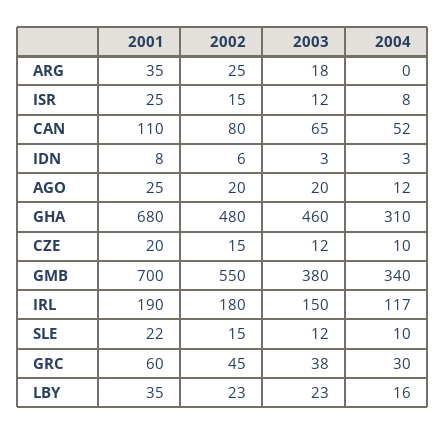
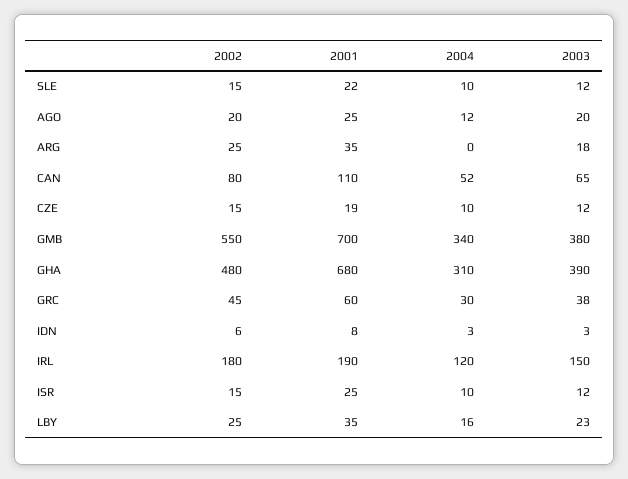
  {
    "2001": {
      "ARG": 35,
      "ISR": 25,
      "CAN": 110,
      "IDN": 8,
      "AGO": 25,
      "GHA": 680,
-     "CZE": 20,
+     "CZE": 19,
      "GMB": 700,
      "IRL": 190,
      "SLE": 22,
      "GRC": 60,
      "LBY": 35
    },
    "2002": {
      "ARG": 25,
      "ISR": 15,
      "CAN": 80,
      "IDN": 6,
      "AGO": 20,
      "GHA": 480,
      "CZE": 15,
      "GMB": 550,
      "IRL": 180,
      "SLE": 15,
      "GRC": 45,
-     "LBY": 23
+     "LBY": 25
    },
    "2003": {
      "ARG": 18,
      "ISR": 12,
      "CAN": 65,
      "IDN": 3,
      "AGO": 20,
-     "GHA": 460,
+     "GHA": 390,
      "CZE": 12,
      "GMB": 380,
      "IRL": 150,
      "SLE": 12,
      "GRC": 38,
      "LBY": 23
    },
    "2004": {
      "ARG": 0,
-     "ISR": 8,
+     "ISR": 10,
      "CAN": 52,
      "IDN": 3,
      "AGO": 12,
      "GHA": 310,
      "CZE": 10,
      "GMB": 340,
-     "IRL": 117,
+     "IRL": 120,
      "SLE": 10,
      "GRC": 30,
      "LBY": 16
    }
  }

